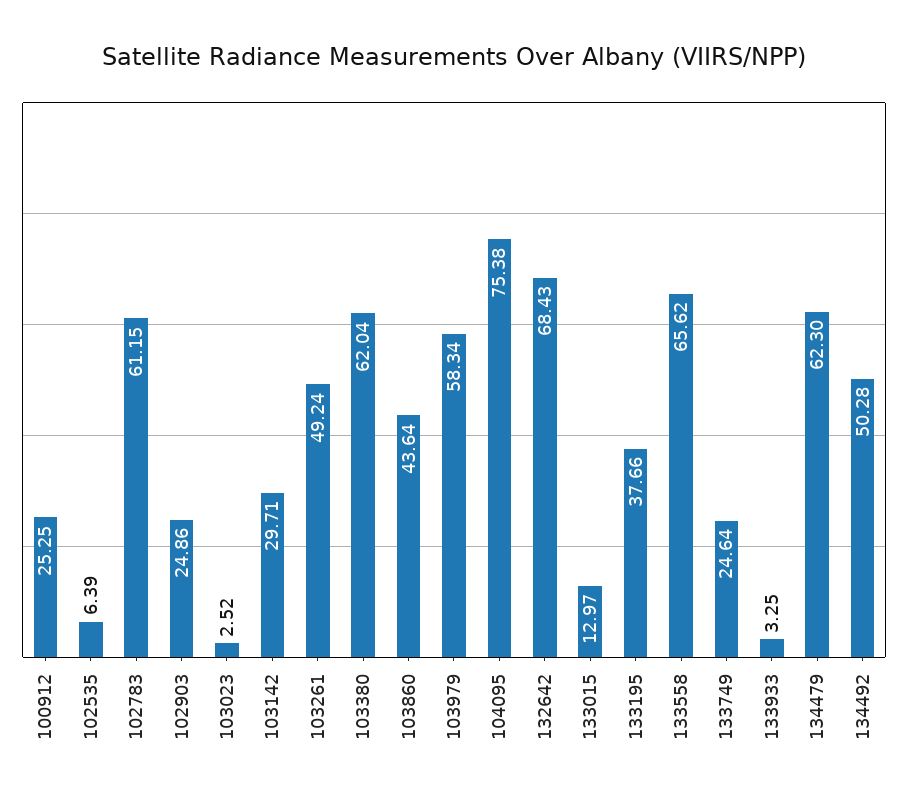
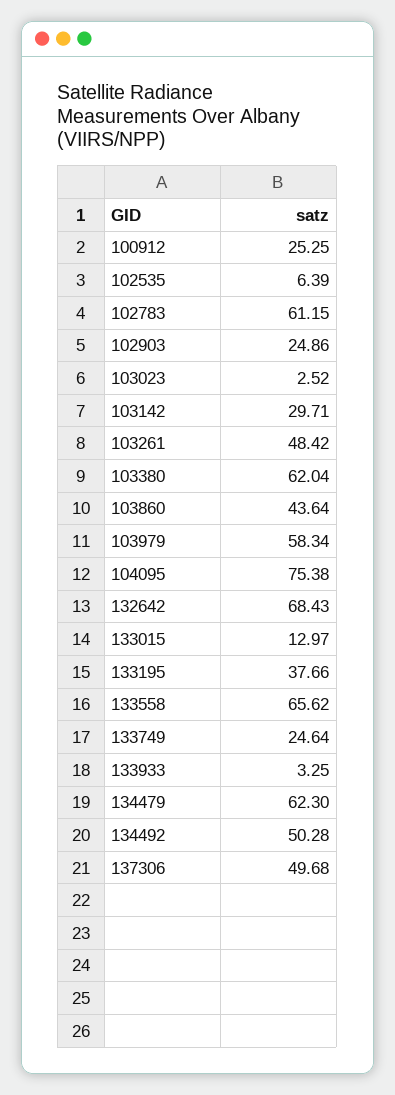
  {
    "100912": 25.25,
    "102535": 6.39,
    "102783": 61.15,
    "102903": 24.86,
    "103023": 2.52,
    "103142": 29.71,
-   "103261": 49.24,
+   "103261": 48.42,
    "103380": 62.04,
    "103860": 43.64,
    "103979": 58.34,
    "104095": 75.38,
    "132642": 68.43,
    "133015": 12.97,
    "133195": 37.66,
    "133558": 65.62,
    "133749": 24.64,
    "133933": 3.25,
    "134479": 62.3,
-   "134492": 50.28
+   "134492": 50.28,
+   "137306": 49.68
  }

